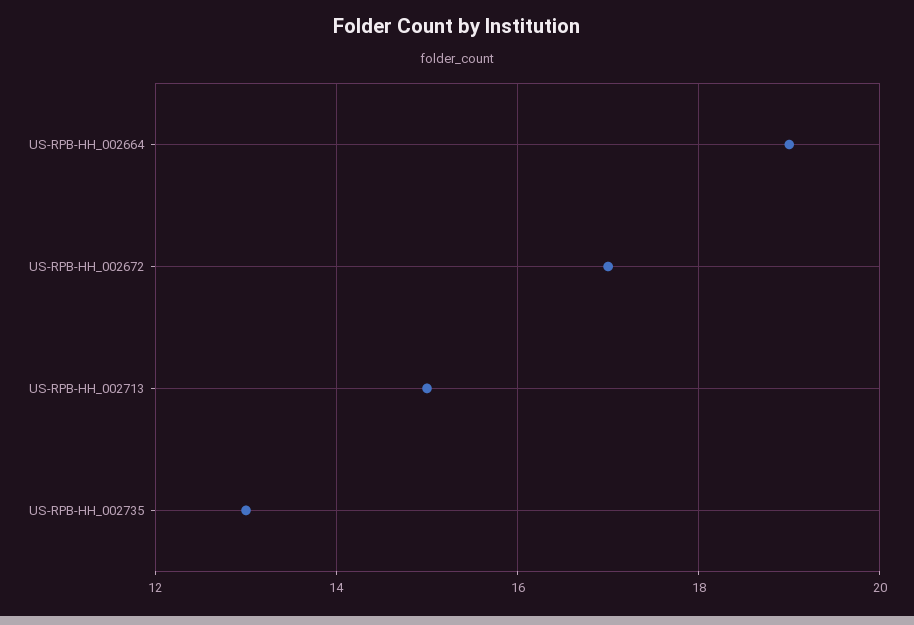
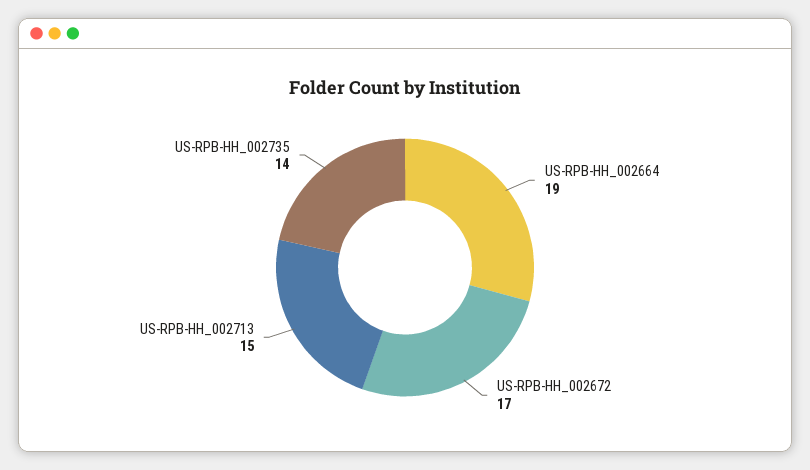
  {
    "US-RPB-HH_002664": 19,
    "US-RPB-HH_002672": 17,
    "US-RPB-HH_002713": 15,
-   "US-RPB-HH_002735": 13
+   "US-RPB-HH_002735": 14
  }

